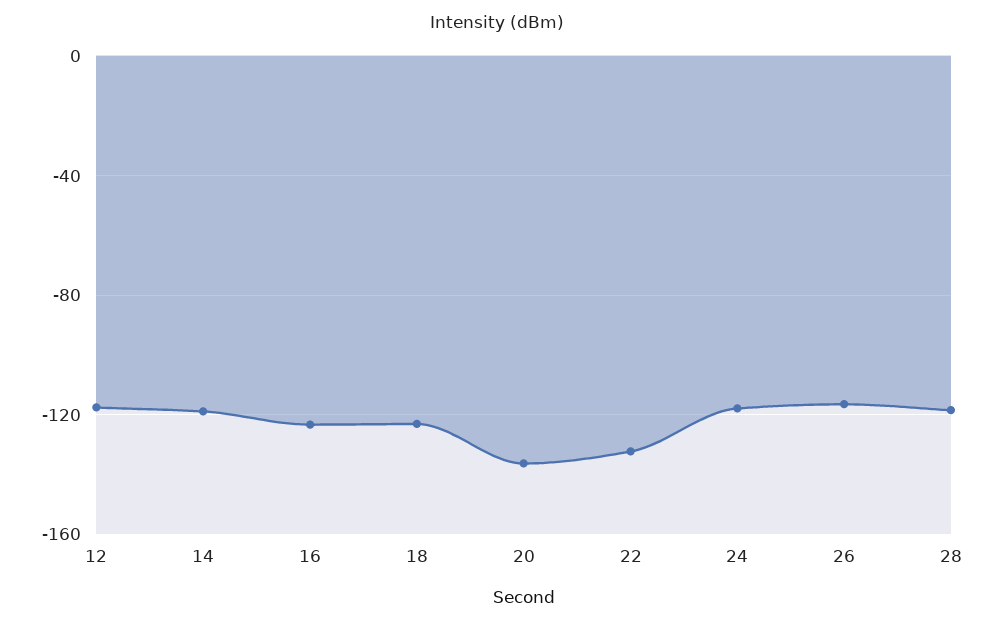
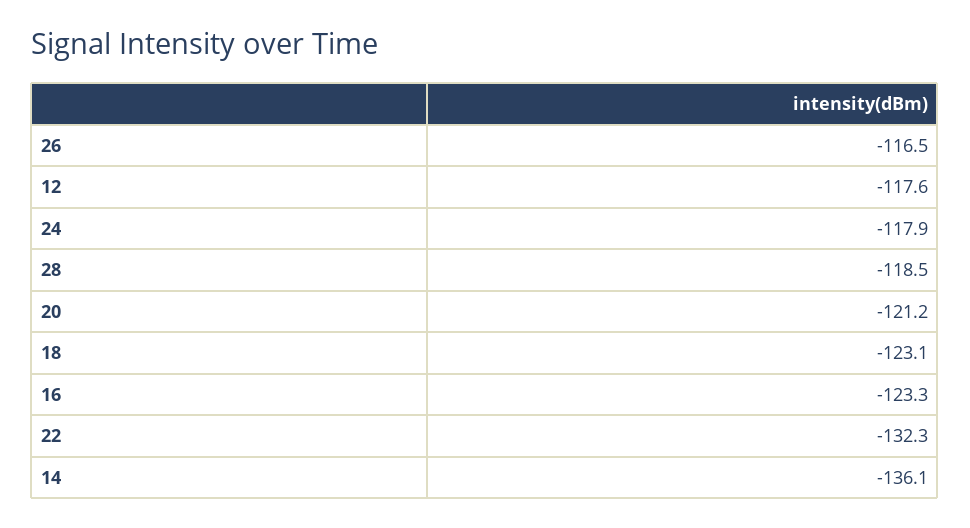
  {
    "12": -117.6,
-   "14": -120,
+   "14": -136.1,
    "16": -123.3,
    "18": -123.1,
-   "20": -135,
+   "20": -121.2,
    "22": -132.3,
    "24": -117.9,
    "26": -116.5,
    "28": -118.5
  }

